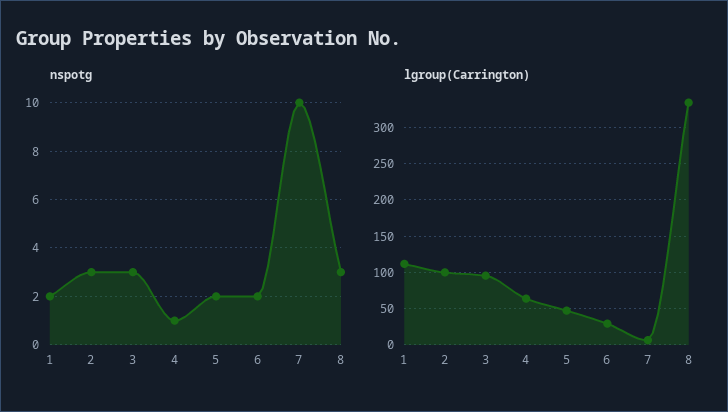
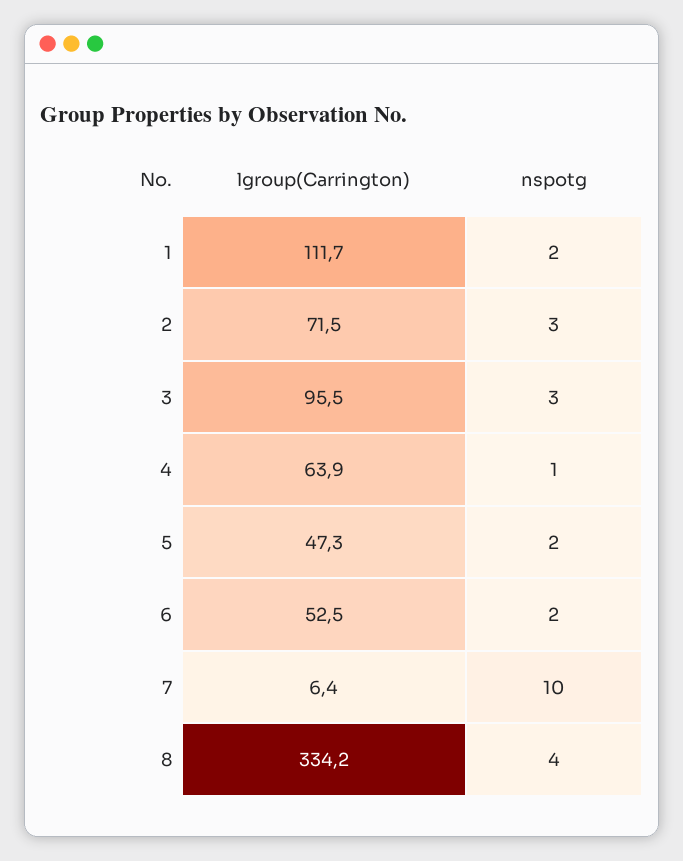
  {
    "nspotg": {
      "1": 2,
      "2": 3,
      "3": 3,
      "4": 1,
      "5": 2,
      "6": 2,
      "7": 10,
-     "8": 3
+     "8": 4
    },
    "lgroup(Carrington)": {
      "1": 111.7,
-     "2": 100,
+     "2": 71.5,
      "3": 95.5,
      "4": 63.9,
      "5": 47.3,
-     "6": 30,
+     "6": 52.5,
      "7": 6.4,
      "8": 334.2
    }
  }

